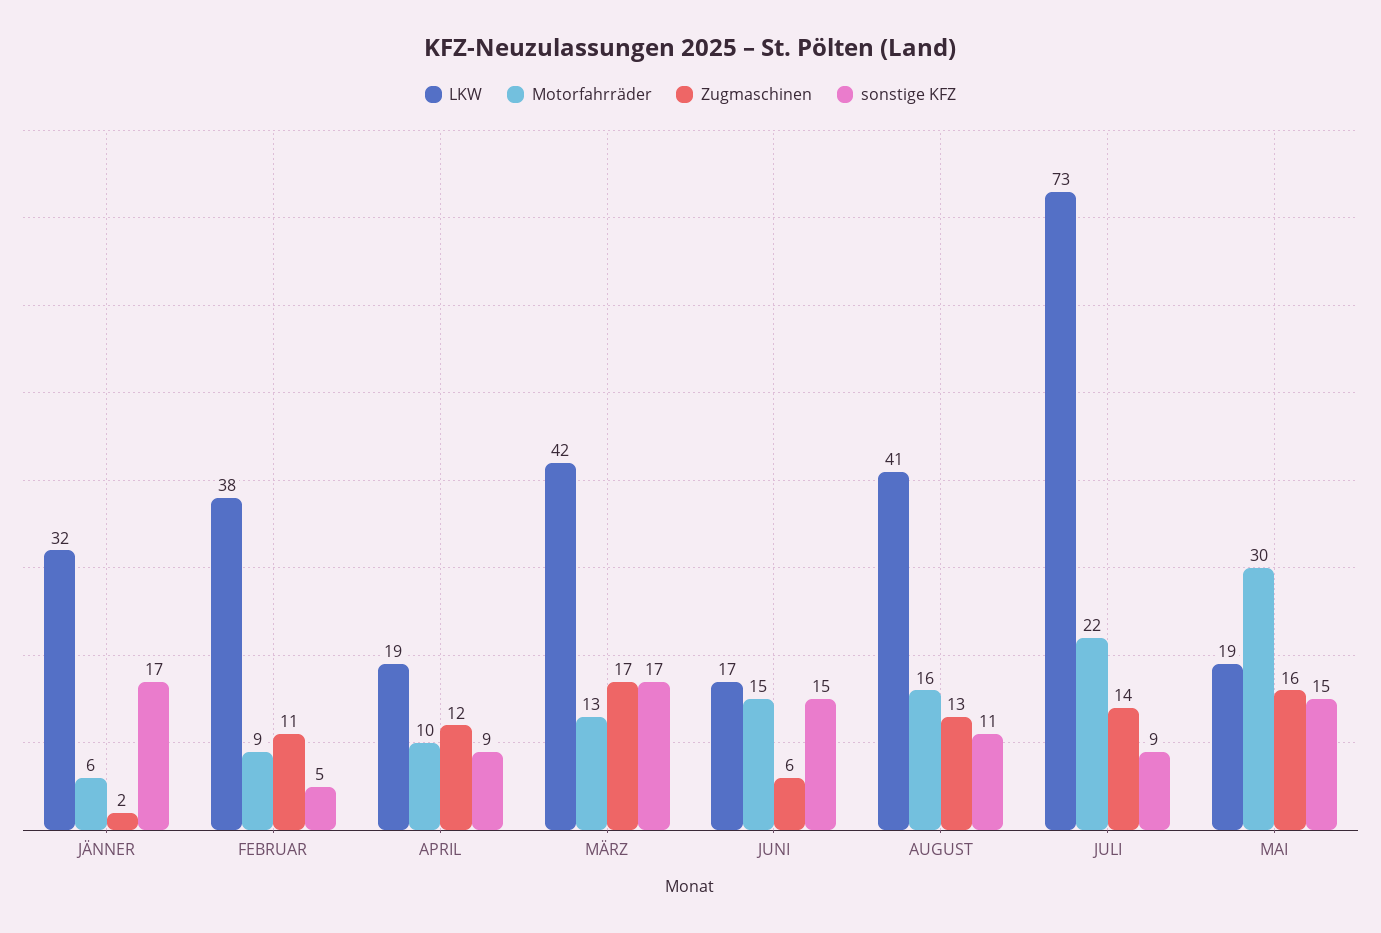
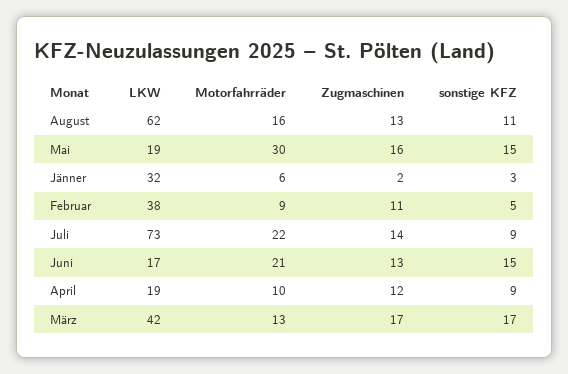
  {
    "LKW": {
      "JÄNNER": 32,
      "FEBRUAR": 38,
      "APRIL": 19,
      "MÄRZ": 42,
      "JUNI": 17,
-     "AUGUST": 41,
+     "AUGUST": 62,
      "JULI": 73,
      "MAI": 19
    },
    "Motorfahrräder": {
      "JÄNNER": 6,
      "FEBRUAR": 9,
      "APRIL": 10,
      "MÄRZ": 13,
-     "JUNI": 15,
+     "JUNI": 21,
      "AUGUST": 16,
      "JULI": 22,
      "MAI": 30
    },
    "Zugmaschinen": {
      "JÄNNER": 2,
      "FEBRUAR": 11,
      "APRIL": 12,
      "MÄRZ": 17,
-     "JUNI": 6,
+     "JUNI": 13,
      "AUGUST": 13,
      "JULI": 14,
      "MAI": 16
    },
    "sonstige KFZ": {
-     "JÄNNER": 17,
+     "JÄNNER": 3,
      "FEBRUAR": 5,
      "APRIL": 9,
      "MÄRZ": 17,
      "JUNI": 15,
      "AUGUST": 11,
      "JULI": 9,
      "MAI": 15
    }
  }

